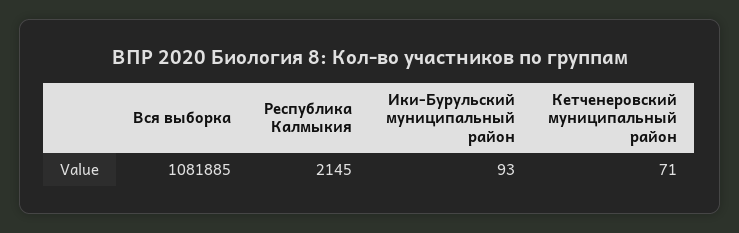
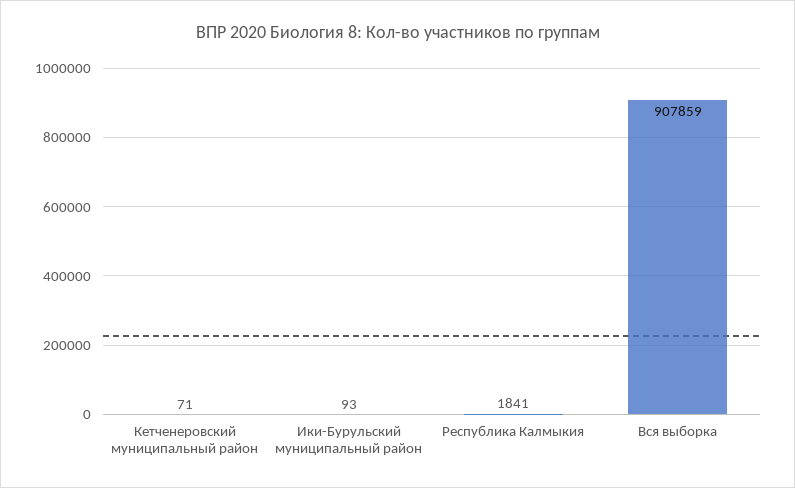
  {
-   "Вся выборка": 1081885,
+   "Вся выборка": 907859,
-   "Республика Калмыкия": 2145,
+   "Республика Калмыкия": 1841,
    "Ики-Бурульский муниципальный район": 93,
    "Кетченеровский муниципальный район": 71
  }

